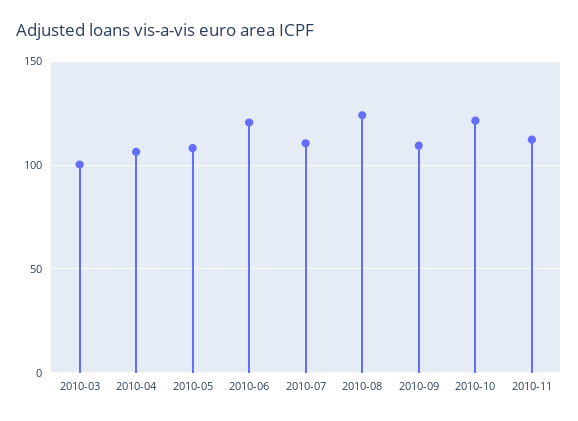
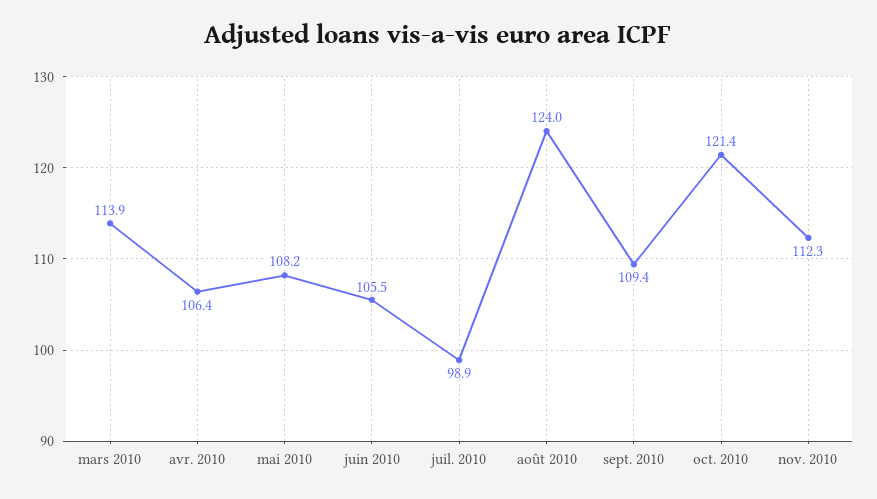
  {
-   "2010-03": 100,
+   "2010-03": 113.9,
    "2010-04": 106.4,
    "2010-05": 108.2,
-   "2010-06": 120,
+   "2010-06": 105.5,
-   "2010-07": 110,
+   "2010-07": 98.9,
    "2010-08": 124,
    "2010-09": 109.4,
    "2010-10": 121.4,
    "2010-11": 112.3
  }

